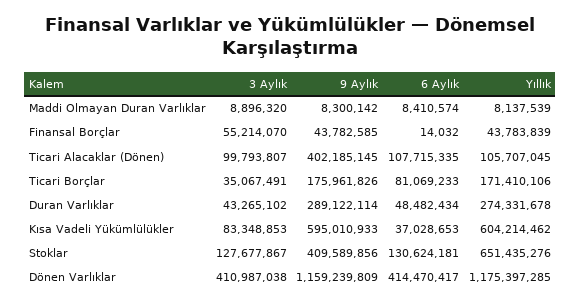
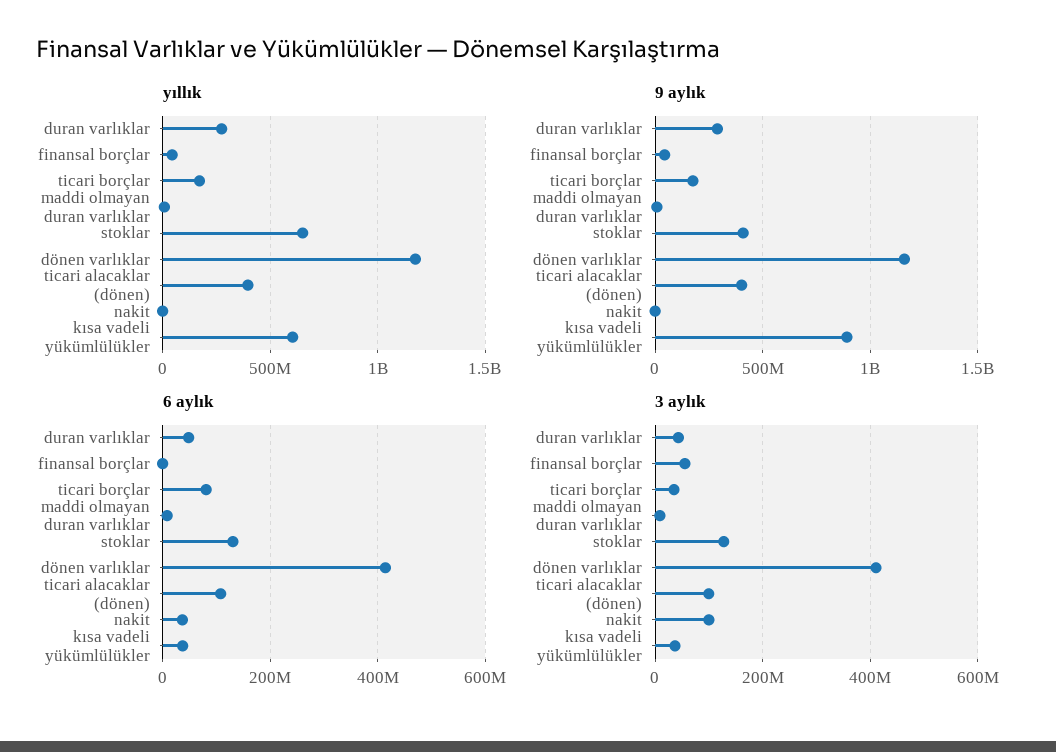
  {
    "3 Aylık": {
      "Maddi Olmayan Duran Varlıklar": 8896320,
      "Finansal Borçlar": 55214070,
      "Ticari Alacaklar (Dönen)": 99793807,
      "Ticari Borçlar": 35067491,
      "Duran Varlıklar": 43265102,
-     "Kısa Vadeli Yükümlülükler": 83348853,
+     "Kısa Vadeli Yükümlülükler": 40000000,
      "Stoklar": 127677867,
-     "Dönen Varlıklar": 410987038
+     "Dönen Varlıklar": 410987038,
+     "nakit": 100000000
    },
    "9 Aylık": {
      "Maddi Olmayan Duran Varlıklar": 8300142,
      "Finansal Borçlar": 43782585,
      "Ticari Alacaklar (Dönen)": 402185145,
      "Ticari Borçlar": 175961826,
      "Duran Varlıklar": 289122114,
-     "Kısa Vadeli Yükümlülükler": 595010933,
+     "Kısa Vadeli Yükümlülükler": 900000000,
      "Stoklar": 409589856,
-     "Dönen Varlıklar": 1159239809
+     "Dönen Varlıklar": 1159239809,
+     "nakit": 0
    },
    "6 Aylık": {
      "Maddi Olmayan Duran Varlıklar": 8410574,
      "Finansal Borçlar": 14032,
      "Ticari Alacaklar (Dönen)": 107715335,
      "Ticari Borçlar": 81069233,
      "Duran Varlıklar": 48482434,
      "Kısa Vadeli Yükümlülükler": 37028653,
      "Stoklar": 130624181,
-     "Dönen Varlıklar": 414470417
+     "Dönen Varlıklar": 414470417,
+     "nakit": 40000000
    },
    "Yıllık": {
      "Maddi Olmayan Duran Varlıklar": 8137539,
      "Finansal Borçlar": 43783839,
-     "Ticari Alacaklar (Dönen)": 105707045,
+     "Ticari Alacaklar (Dönen)": 400000000,
      "Ticari Borçlar": 171410106,
      "Duran Varlıklar": 274331678,
      "Kısa Vadeli Yükümlülükler": 604214462,
      "Stoklar": 651435276,
-     "Dönen Varlıklar": 1175397285
+     "Dönen Varlıklar": 1175397285,
+     "nakit": 0
    }
  }

